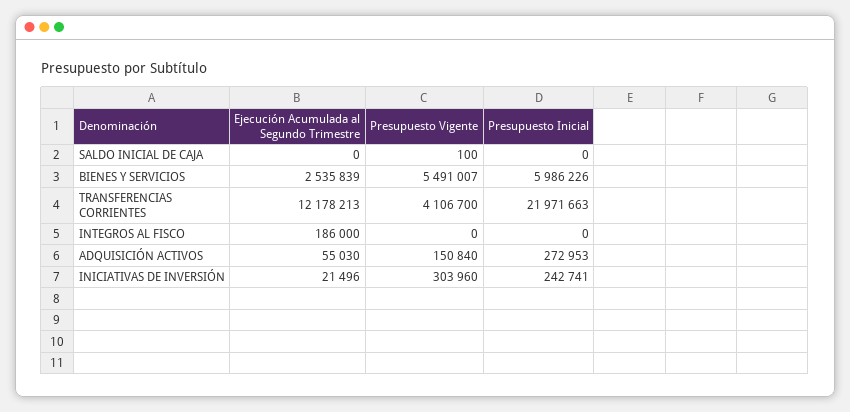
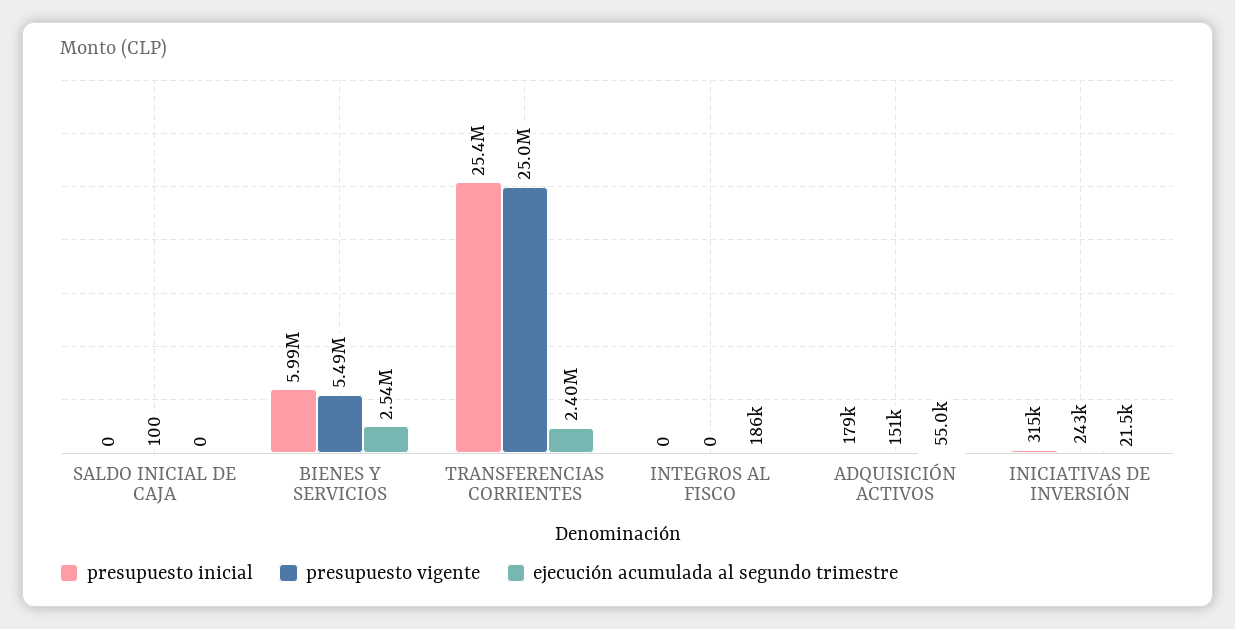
  {
    "Ejecución Acumulada al Segundo Trimestre": {
      "SALDO INICIAL DE CAJA": 0,
      "BIENES Y SERVICIOS": 2535839,
-     "TRANSFERENCIAS CORRIENTES": 12178213,
+     "TRANSFERENCIAS CORRIENTES": 2400000,
      "INTEGROS AL FISCO": 186000,
      "ADQUISICIÓN ACTIVOS": 55030,
      "INICIATIVAS DE INVERSIÓN": 21496
    },
    "Presupuesto Vigente": {
      "SALDO INICIAL DE CAJA": 100,
      "BIENES Y SERVICIOS": 5491007,
-     "TRANSFERENCIAS CORRIENTES": 4106700,
+     "TRANSFERENCIAS CORRIENTES": 25000000,
      "INTEGROS AL FISCO": 0,
      "ADQUISICIÓN ACTIVOS": 150840,
-     "INICIATIVAS DE INVERSIÓN": 303960
+     "INICIATIVAS DE INVERSIÓN": 243000
    },
    "Presupuesto Inicial": {
      "SALDO INICIAL DE CAJA": 0,
      "BIENES Y SERVICIOS": 5986226,
-     "TRANSFERENCIAS CORRIENTES": 21971663,
+     "TRANSFERENCIAS CORRIENTES": 25400000,
      "INTEGROS AL FISCO": 0,
-     "ADQUISICIÓN ACTIVOS": 272953,
+     "ADQUISICIÓN ACTIVOS": 179000,
-     "INICIATIVAS DE INVERSIÓN": 242741
+     "INICIATIVAS DE INVERSIÓN": 315000
    }
  }

